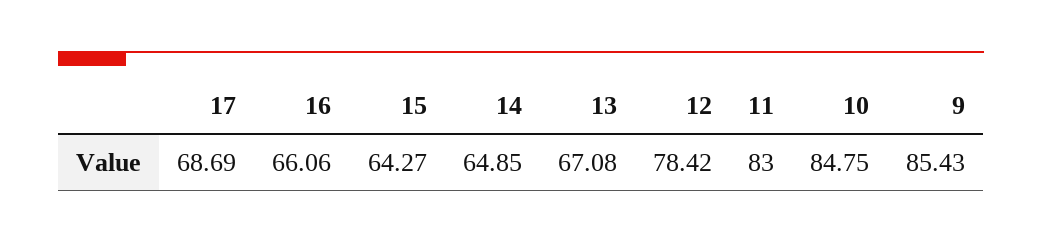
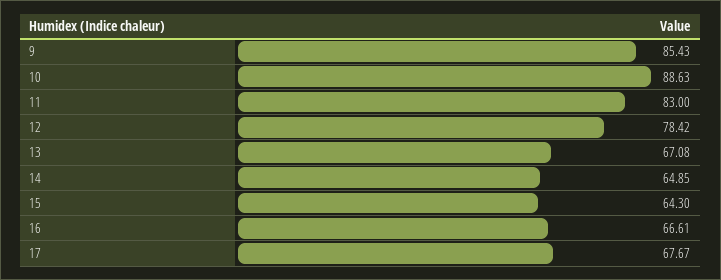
  {
-   "17": 68.69,
+   "17": 67.67,
-   "16": 66.06,
+   "16": 66.61,
-   "15": 64.27,
+   "15": 64.3,
    "14": 64.85,
    "13": 67.08,
    "12": 78.42,
    "11": 83,
-   "10": 84.75,
+   "10": 88.63,
    "9": 85.43
  }

